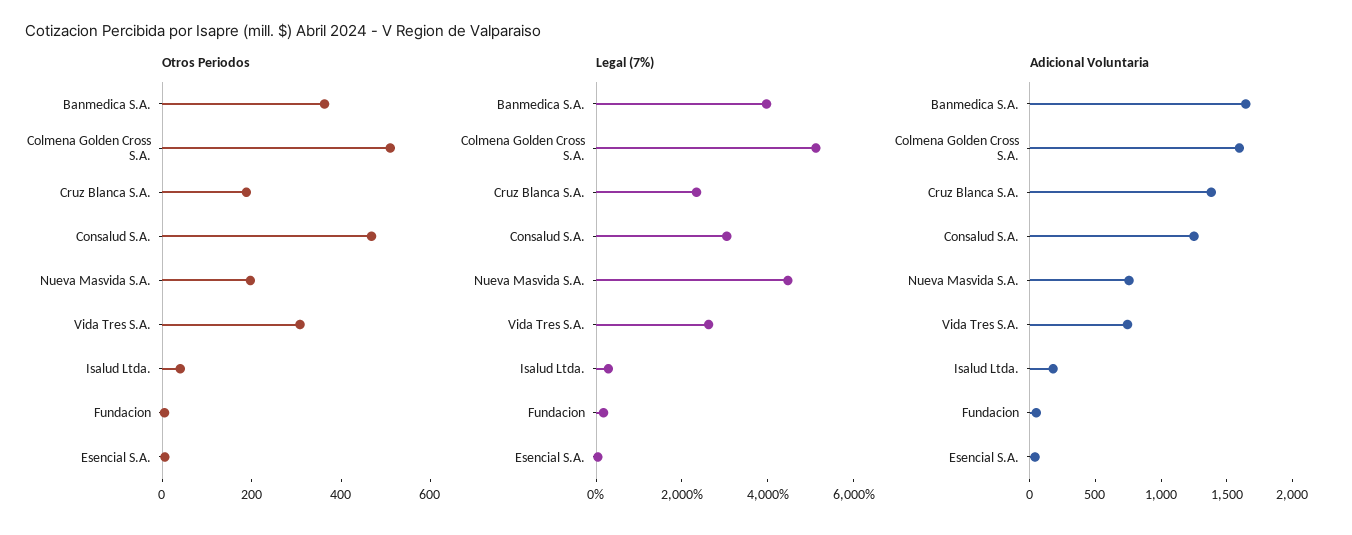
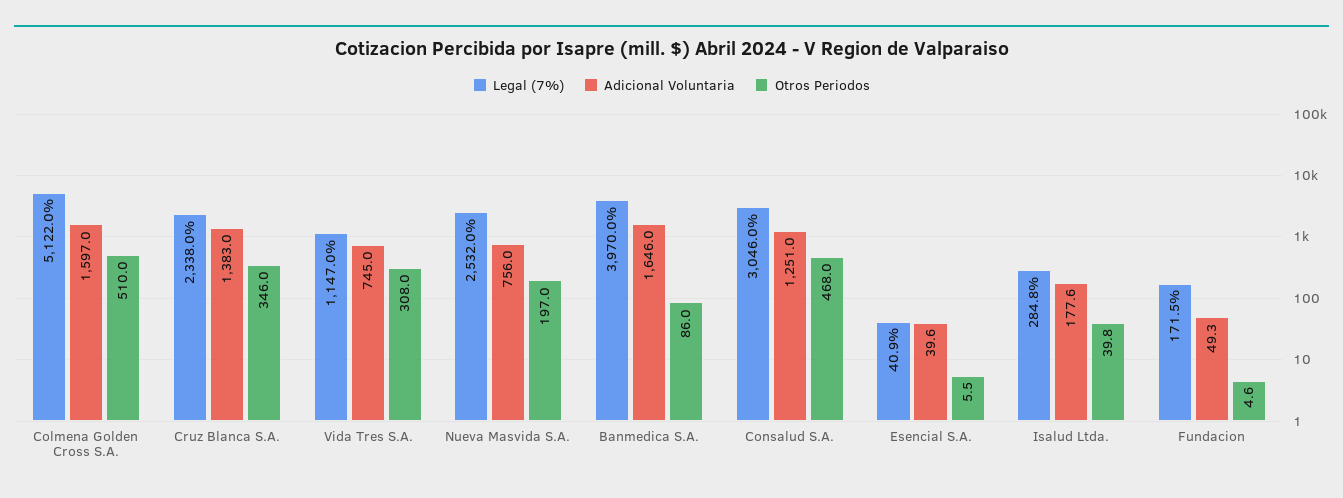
  {
    "Otros Periodos": {
-     "Banmedica S.A.": 350,
+     "Banmedica S.A.": 86,
      "Colmena Golden Cross S.A.": 510,
-     "Cruz Blanca S.A.": 200,
+     "Cruz Blanca S.A.": 346,
      "Consalud S.A.": 468,
      "Nueva Masvida S.A.": 197,
      "Vida Tres S.A.": 308,
      "Isalud Ltda.": 39.8,
      "Fundacion": 4.6,
      "Esencial S.A.": 5.5
    },
    "Legal (7%)": {
      "Banmedica S.A.": 3970,
      "Colmena Golden Cross S.A.": 5122,
      "Cruz Blanca S.A.": 2338,
      "Consalud S.A.": 3046,
-     "Nueva Masvida S.A.": 4500,
+     "Nueva Masvida S.A.": 2532,
-     "Vida Tres S.A.": 2500,
+     "Vida Tres S.A.": 1147,
      "Isalud Ltda.": 284.8,
      "Fundacion": 171.5,
      "Esencial S.A.": 40.9
    },
    "Adicional Voluntaria": {
      "Banmedica S.A.": 1646,
      "Colmena Golden Cross S.A.": 1597,
      "Cruz Blanca S.A.": 1383,
      "Consalud S.A.": 1251,
      "Nueva Masvida S.A.": 756,
      "Vida Tres S.A.": 745,
      "Isalud Ltda.": 177.6,
      "Fundacion": 49.3,
      "Esencial S.A.": 39.6
    }
  }

